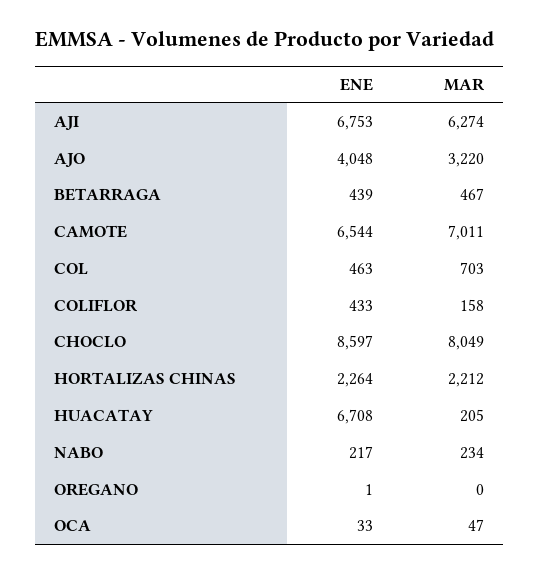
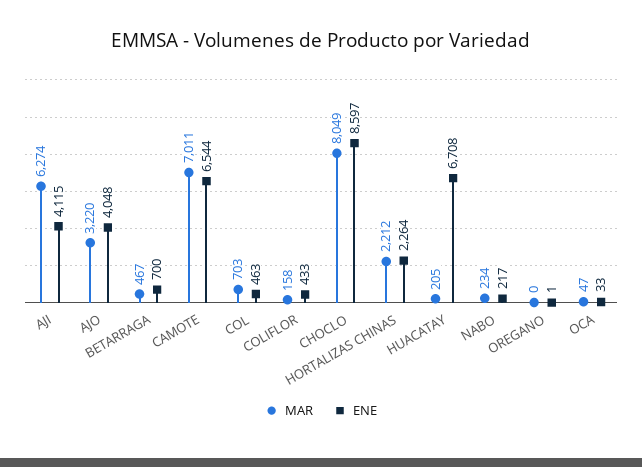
  {
    "ENE": {
-     "AJI": 6753,
+     "AJI": 4115,
      "AJO": 4048,
-     "BETARRAGA": 439,
+     "BETARRAGA": 700,
      "CAMOTE": 6544,
      "COL": 463,
      "COLIFLOR": 433,
      "CHOCLO": 8597,
      "HORTALIZAS CHINAS": 2264,
      "HUACATAY": 6708,
      "NABO": 217,
      "OREGANO": 1,
      "OCA": 33
    },
    "MAR": {
      "AJI": 6274,
      "AJO": 3220,
      "BETARRAGA": 467,
      "CAMOTE": 7011,
      "COL": 703,
      "COLIFLOR": 158,
      "CHOCLO": 8049,
      "HORTALIZAS CHINAS": 2212,
      "HUACATAY": 205,
      "NABO": 234,
      "OREGANO": 0,
      "OCA": 47
    }
  }

